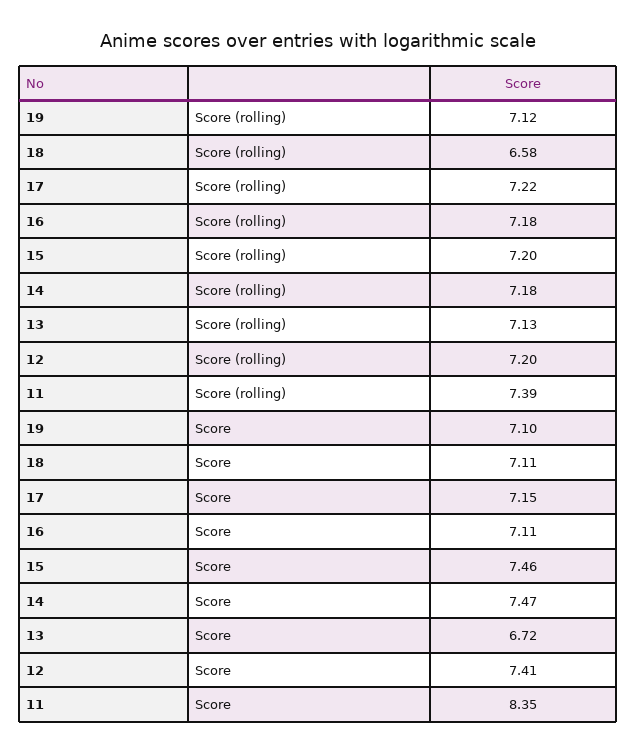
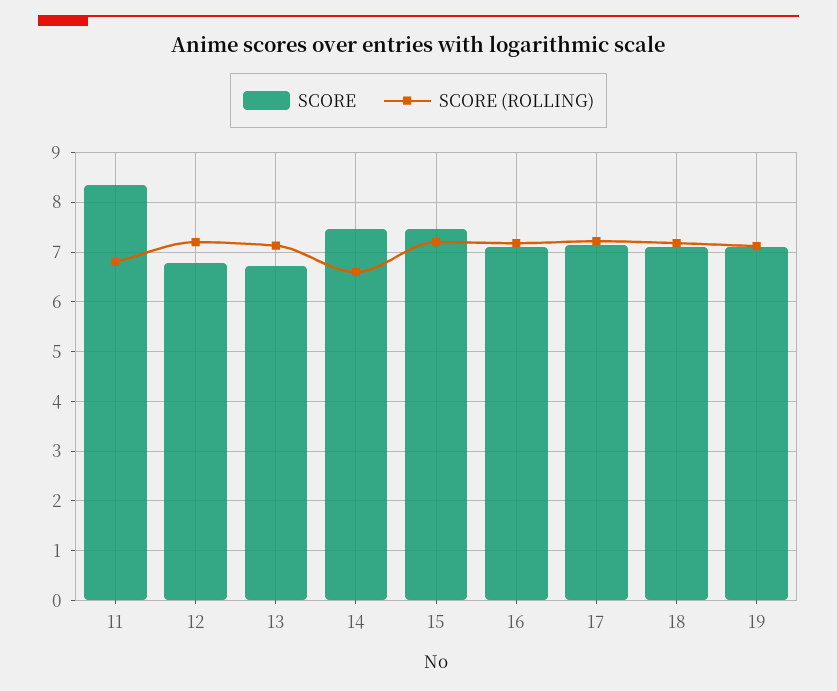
  {
    "Score (rolling)": {
      "19": 7.12,
-     "18": 6.58,
+     "18": 7.2,
      "17": 7.22,
      "16": 7.18,
      "15": 7.2,
-     "14": 7.18,
+     "14": 6.6,
      "13": 7.13,
      "12": 7.2,
-     "11": 7.39
+     "11": 6.8
    },
    "Score": {
      "19": 7.1,
      "18": 7.11,
      "17": 7.15,
      "16": 7.11,
      "15": 7.46,
      "14": 7.47,
      "13": 6.72,
-     "12": 7.41,
+     "12": 6.8,
      "11": 8.35
    }
  }

